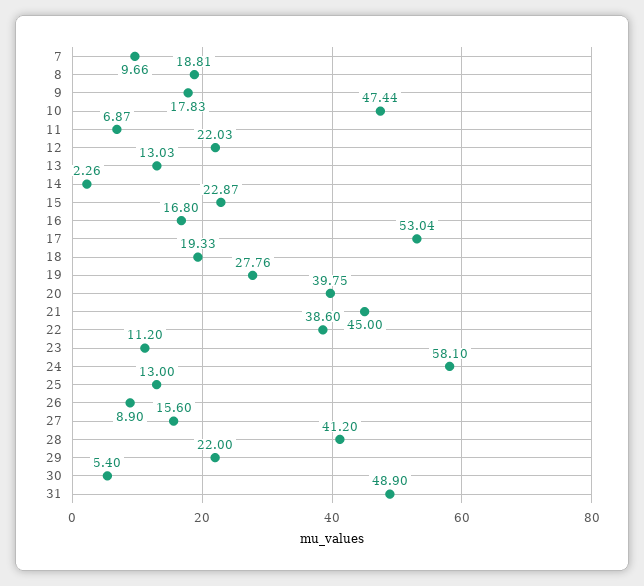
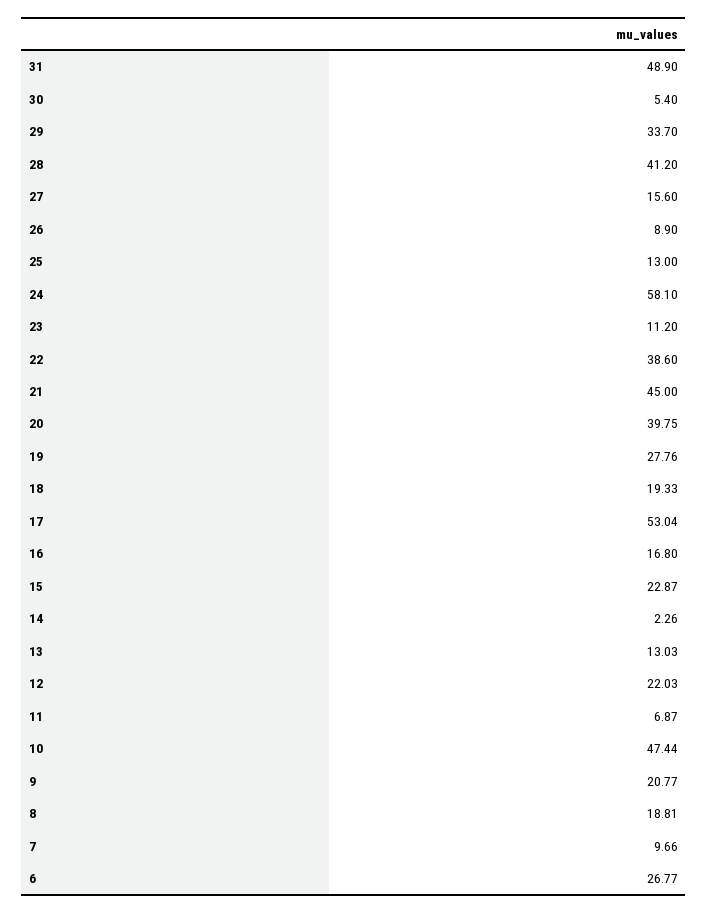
  {
    "7": 9.66,
    "8": 18.81,
-   "9": 17.83,
+   "9": 20.77,
    "10": 47.44,
    "11": 6.87,
    "12": 22.03,
    "13": 13.03,
    "14": 2.26,
    "15": 22.87,
    "16": 16.8,
    "17": 53.04,
    "18": 19.33,
    "19": 27.76,
    "20": 39.75,
    "21": 45,
    "22": 38.6,
    "23": 11.2,
    "24": 58.1,
    "25": 13,
    "26": 8.9,
    "27": 15.6,
    "28": 41.2,
-   "29": 22,
+   "29": 33.7,
    "30": 5.4,
-   "31": 48.9
+   "31": 48.9,
+   "6": 26.77
  }

